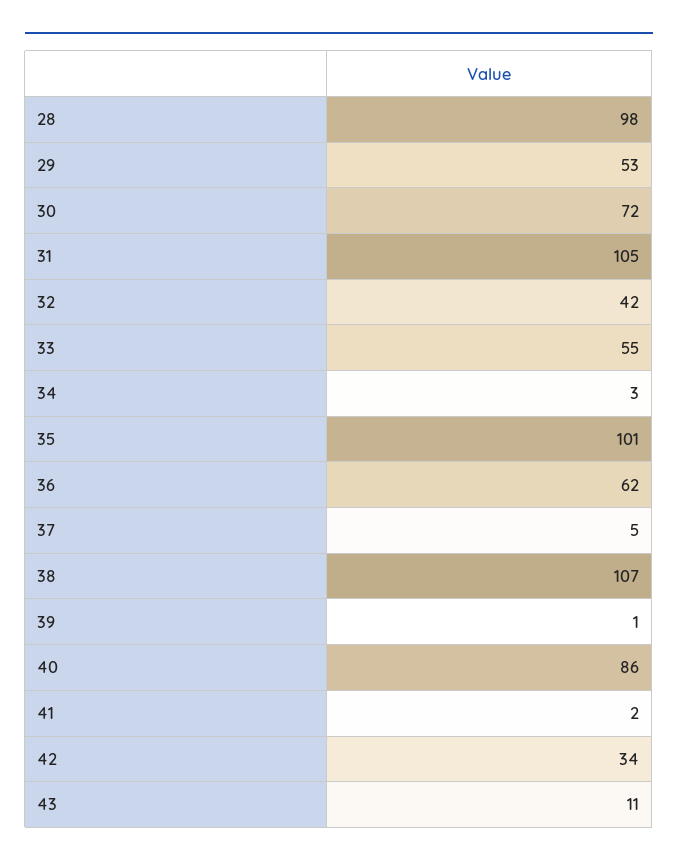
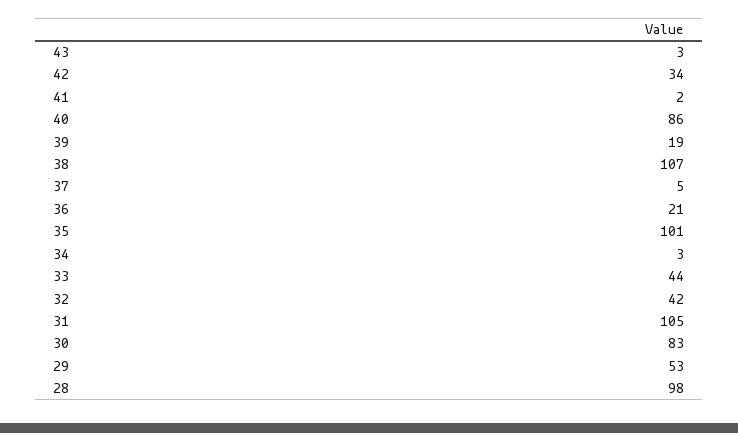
  {
    "28": 98,
    "29": 53,
-   "30": 72,
+   "30": 83,
    "31": 105,
    "32": 42,
-   "33": 55,
+   "33": 44,
    "34": 3,
    "35": 101,
-   "36": 62,
+   "36": 21,
    "37": 5,
    "38": 107,
-   "39": 1,
+   "39": 19,
    "40": 86,
    "41": 2,
    "42": 34,
-   "43": 11
+   "43": 3
  }

